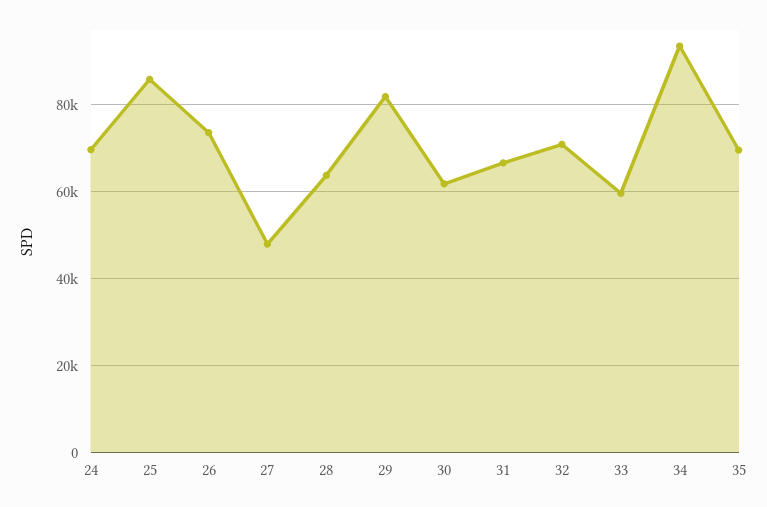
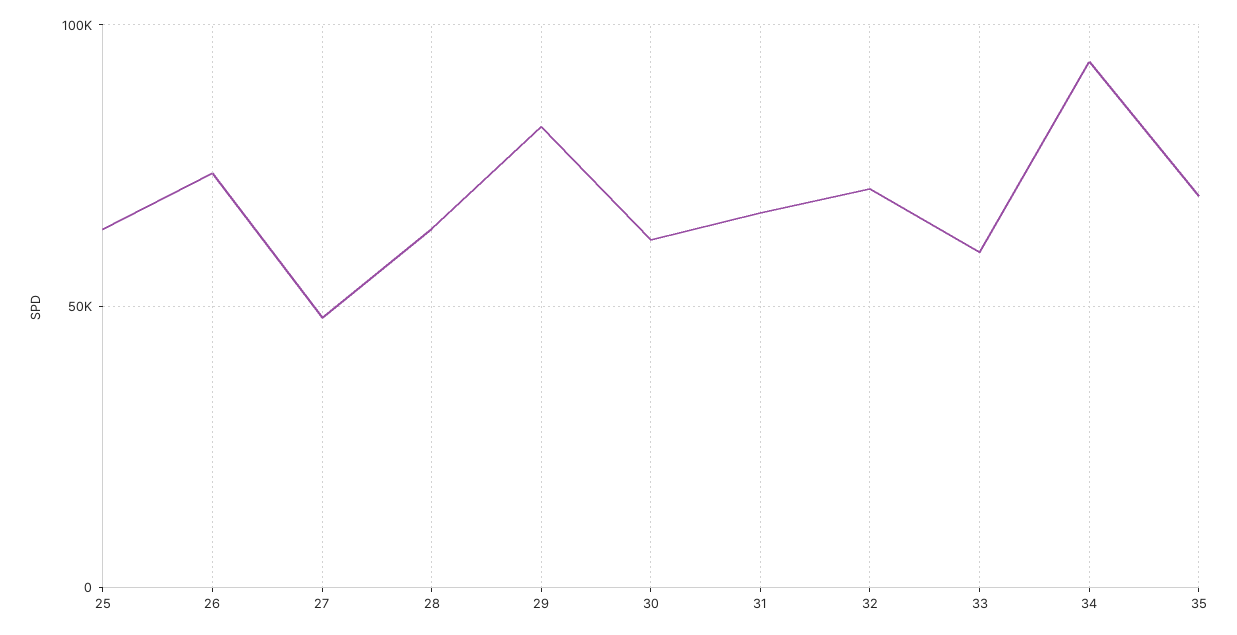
  {
-   "24": 70000,
-   "25": 86000,
+   "25": 65000,
    "26": 74000,
    "27": 48000,
    "28": 64000,
    "29": 82000,
    "30": 62000,
    "31": 66000,
    "32": 70000,
    "33": 60000,
    "34": 94000,
    "35": 70000
  }

